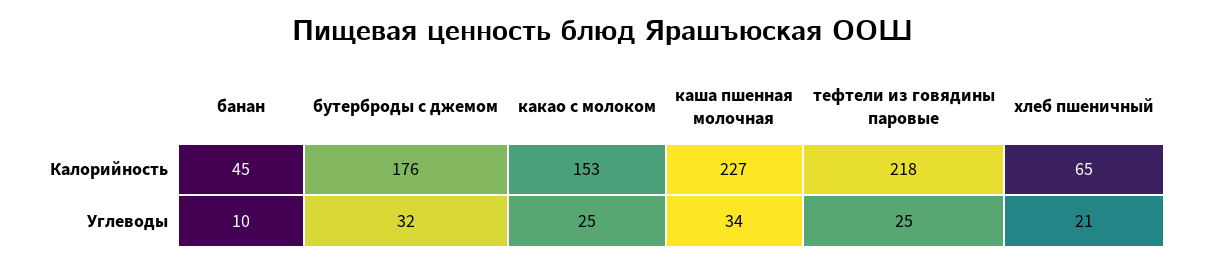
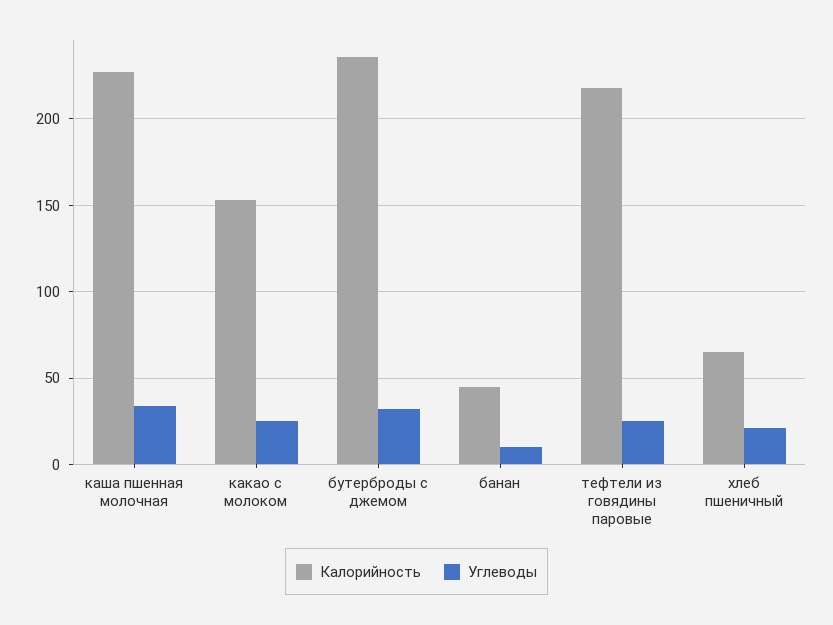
  {
    "Калорийность": {
      "банан": 45,
-     "бутерброды с джемом": 176,
+     "бутерброды с джемом": 235,
      "какао с молоком": 153,
      "каша пшенная молочная": 227,
      "тефтели из говядины паровые": 218,
      "хлеб пшеничный": 65
    },
    "Углеводы": {
      "банан": 10,
      "бутерброды с джемом": 32,
      "какао с молоком": 25,
      "каша пшенная молочная": 34,
      "тефтели из говядины паровые": 25,
      "хлеб пшеничный": 21
    }
  }

